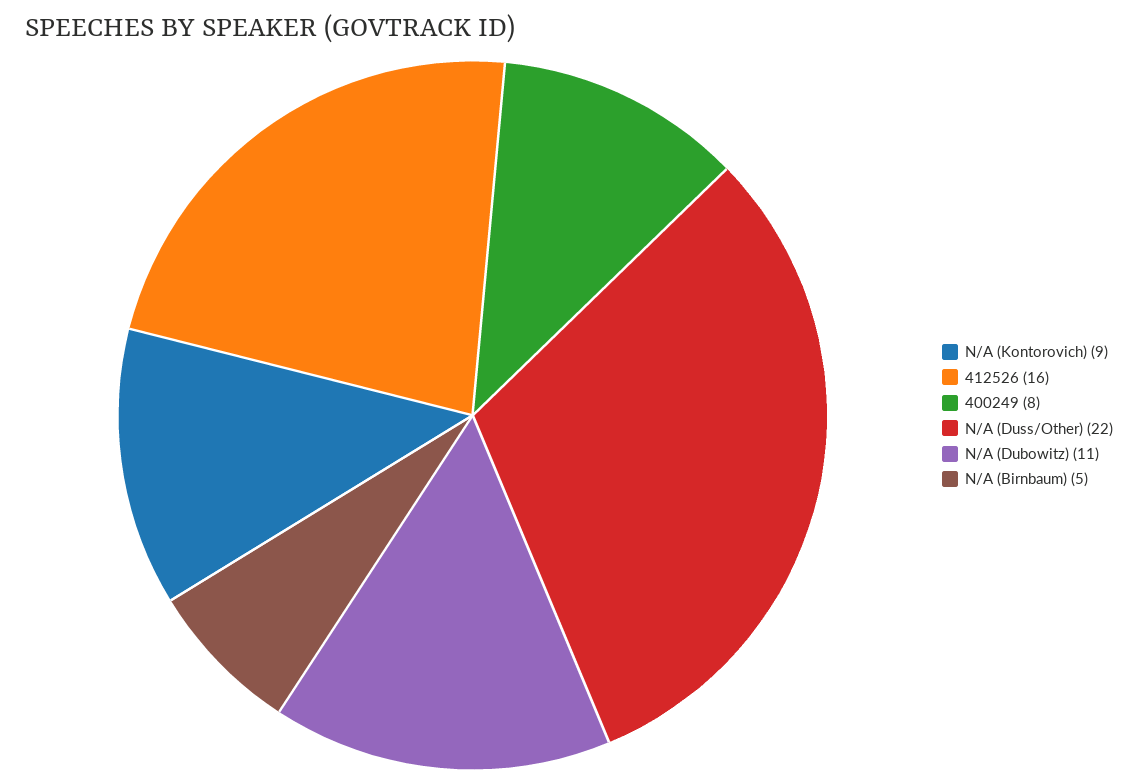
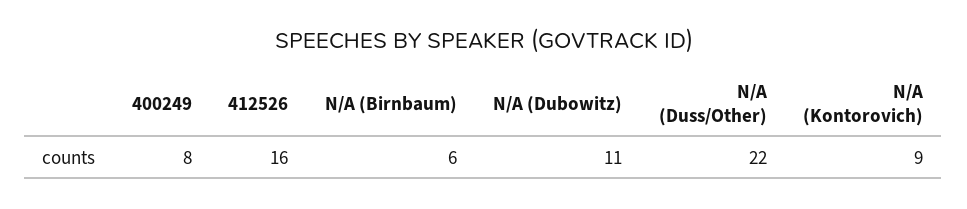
  {
    "N/A (Kontorovich)": 9,
    "412526": 16,
    "400249": 8,
    "N/A (Duss/Other)": 22,
    "N/A (Dubowitz)": 11,
-   "N/A (Birnbaum)": 5
+   "N/A (Birnbaum)": 6
  }

